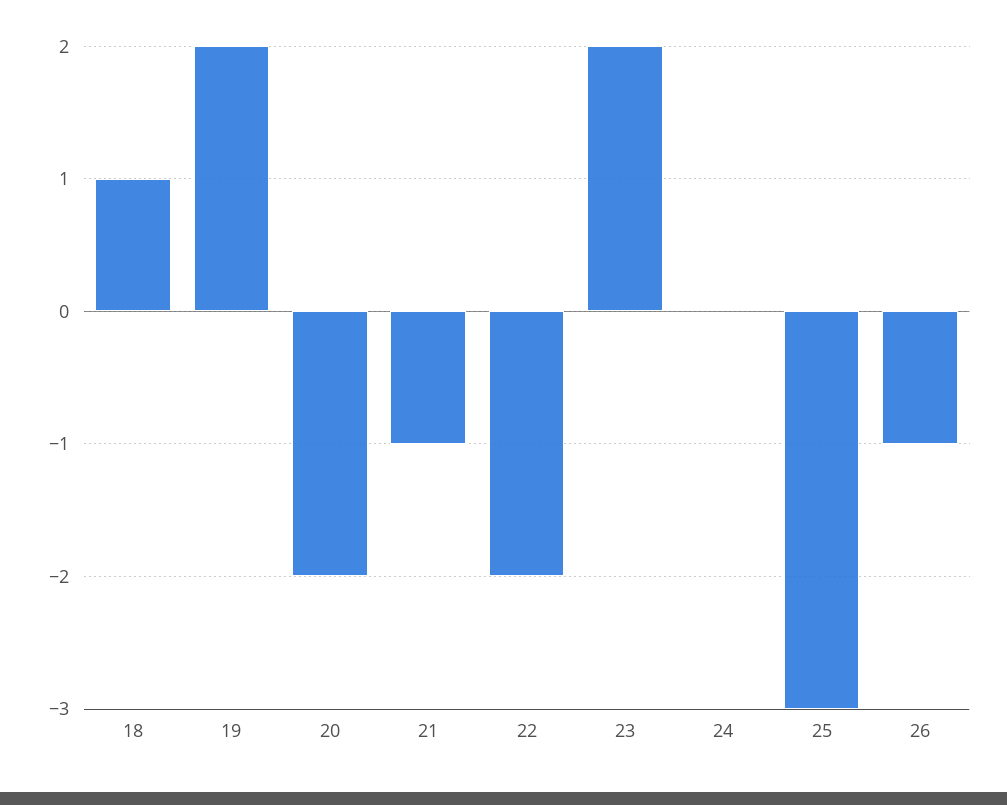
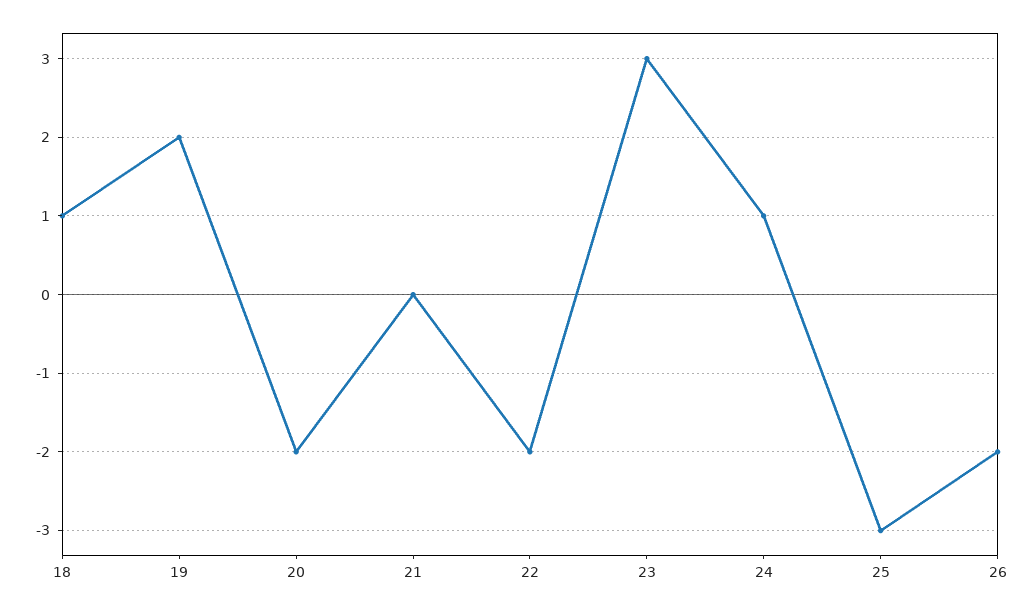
  {
    "18": 1,
    "19": 2,
    "20": -2,
-   "21": -1,
+   "21": 0,
    "22": -2,
-   "23": 2,
+   "23": 3,
-   "24": 0,
+   "24": 1,
    "25": -3,
-   "26": -1
+   "26": -2
  }

